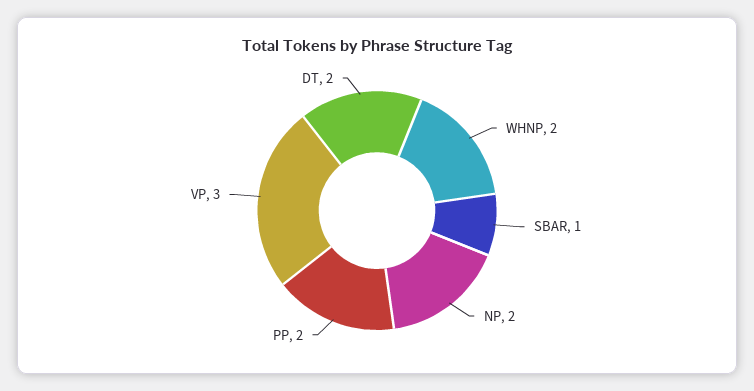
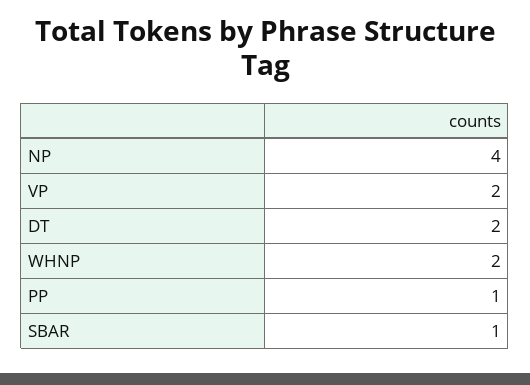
  {
    "WHNP": 2,
    "SBAR": 1,
-   "NP": 2,
+   "NP": 4,
-   "PP": 2,
+   "PP": 1,
-   "VP": 3,
+   "VP": 2,
    "DT": 2
  }

